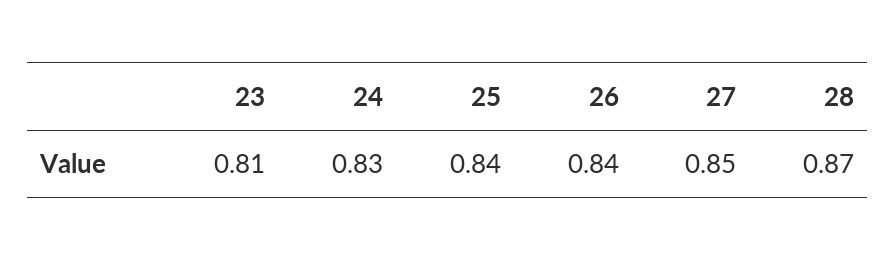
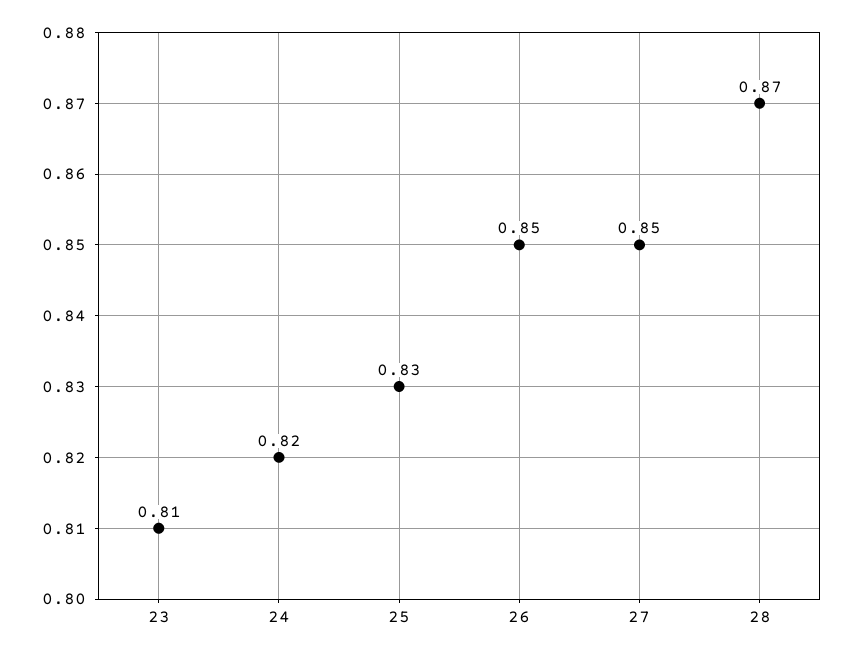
  {
    "23": 0.81,
-   "24": 0.83,
+   "24": 0.82,
-   "25": 0.84,
+   "25": 0.83,
-   "26": 0.84,
+   "26": 0.85,
    "27": 0.85,
    "28": 0.87
  }

